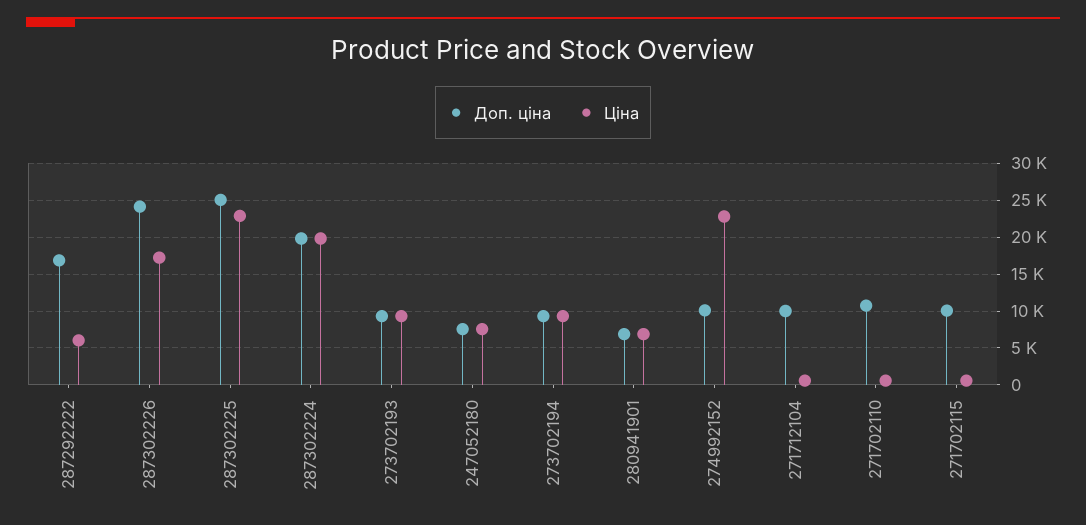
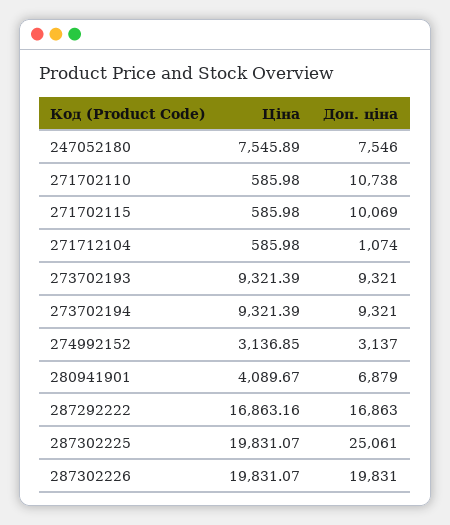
  {
    "Доп. ціна": {
      "287292222": 16863,
-     "287302226": 24000,
+     "287302226": 19831,
      "287302225": 25061,
-     "287302224": 20000,
      "273702193": 9321,
      "247052180": 7546,
      "273702194": 9321,
      "280941901": 6879,
-     "274992152": 10000,
+     "274992152": 3137,
-     "271712104": 10000,
+     "271712104": 1074,
      "271702110": 10738,
      "271702115": 10069
    },
    "Ціна": {
-     "287292222": 6000,
+     "287292222": 16863.16,
-     "287302226": 17000,
+     "287302226": 19831.07,
-     "287302225": 23000,
+     "287302225": 19831.07,
-     "287302224": 20000,
      "273702193": 9321.39,
      "247052180": 7545.89,
      "273702194": 9321.39,
-     "280941901": 7000,
+     "280941901": 4089.67,
-     "274992152": 23000,
+     "274992152": 3136.85,
      "271712104": 585.98,
      "271702110": 585.98,
      "271702115": 585.98
    }
  }

